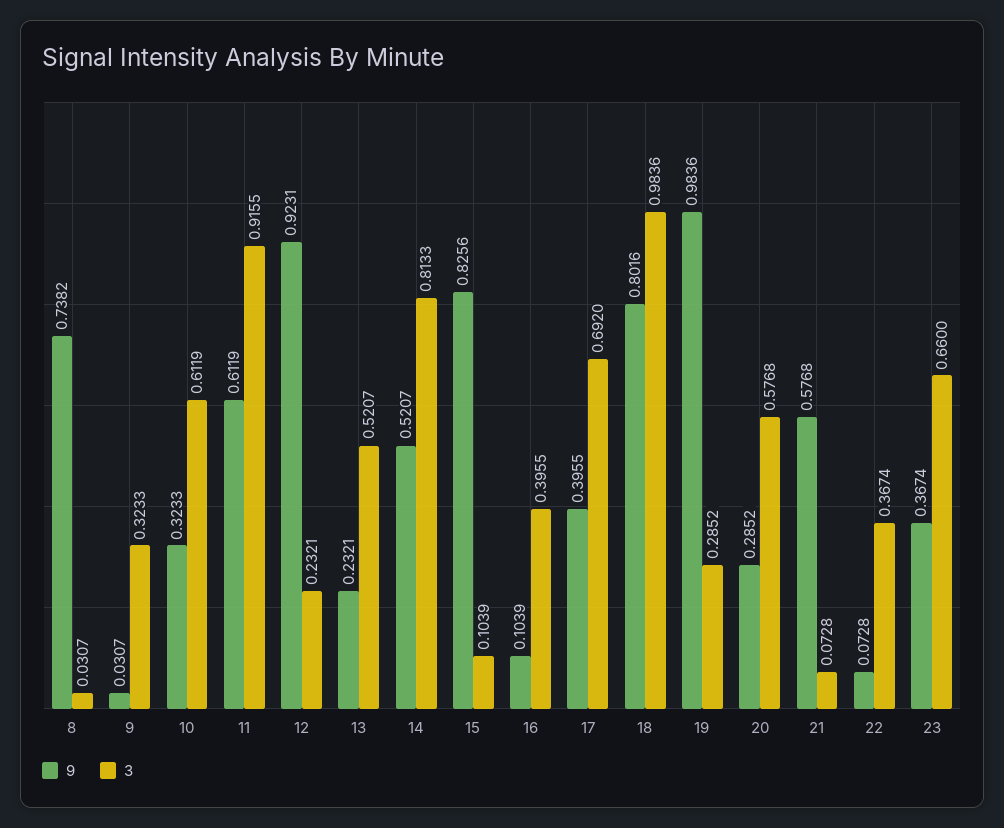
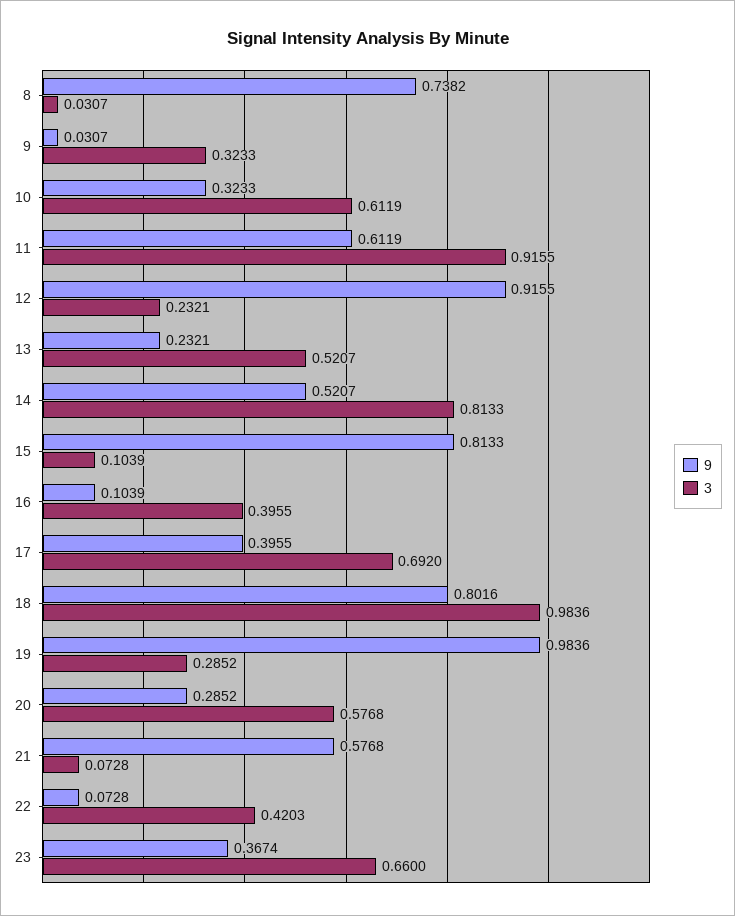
  {
    "9": {
      "8": 0.7382,
      "9": 0.0307,
      "10": 0.3233,
      "11": 0.6119,
-     "12": 0.9231,
+     "12": 0.9155,
      "13": 0.2321,
      "14": 0.5207,
-     "15": 0.8256,
+     "15": 0.8133,
      "16": 0.1039,
      "17": 0.3955,
      "18": 0.8016,
      "19": 0.9836,
      "20": 0.2852,
      "21": 0.5768,
      "22": 0.0728,
      "23": 0.3674
    },
    "3": {
      "8": 0.0307,
      "9": 0.3233,
      "10": 0.6119,
      "11": 0.9155,
      "12": 0.2321,
      "13": 0.5207,
      "14": 0.8133,
      "15": 0.1039,
      "16": 0.3955,
      "17": 0.692,
      "18": 0.9836,
      "19": 0.2852,
      "20": 0.5768,
      "21": 0.0728,
-     "22": 0.3674,
+     "22": 0.4203,
      "23": 0.66
    }
  }

